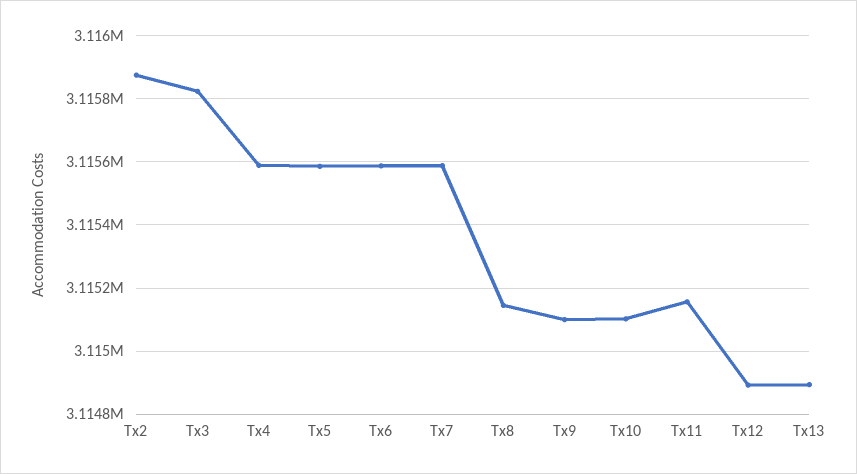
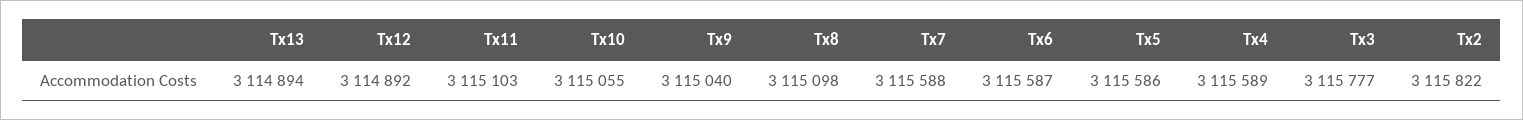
  {
-   "Tx2": 3115880,
+   "Tx2": 3115822,
-   "Tx3": 3115820,
+   "Tx3": 3115777,
    "Tx4": 3115589,
    "Tx5": 3115586,
    "Tx6": 3115587,
    "Tx7": 3115588,
-   "Tx8": 3115140,
+   "Tx8": 3115098,
-   "Tx9": 3115100,
+   "Tx9": 3115040,
-   "Tx10": 3115100,
+   "Tx10": 3115055,
-   "Tx11": 3115160,
+   "Tx11": 3115103,
    "Tx12": 3114892,
    "Tx13": 3114894
  }

